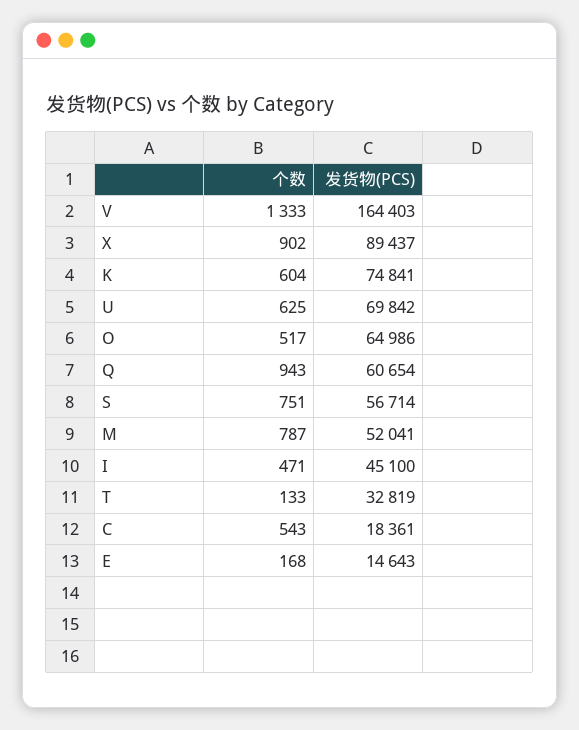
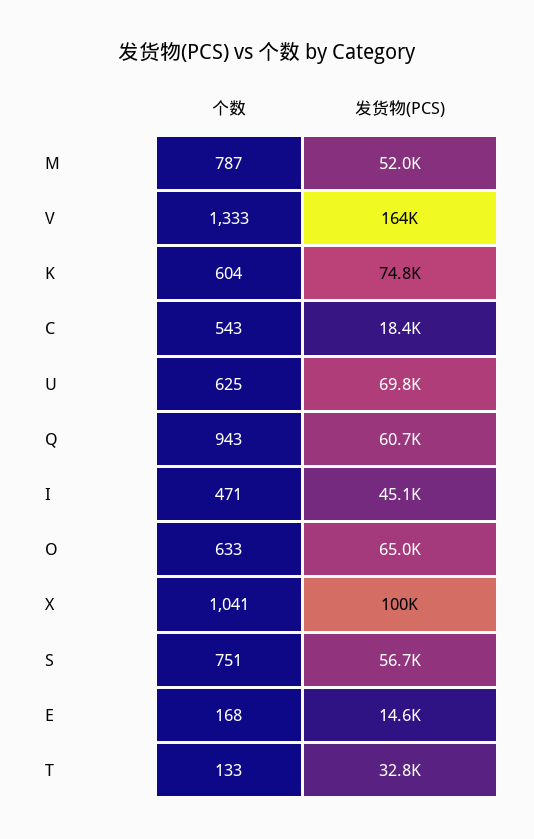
  {
    "个数": {
      "V": 1333,
-     "X": 902,
+     "X": 1041,
      "K": 604,
      "U": 625,
-     "O": 517,
+     "O": 633,
      "Q": 943,
      "S": 751,
      "M": 787,
      "I": 471,
      "T": 133,
      "C": 543,
      "E": 168
    },
    "发货物(PCS)": {
      "V": 164403,
-     "X": 89437,
+     "X": 100000,
      "K": 74841,
      "U": 69842,
      "O": 64986,
      "Q": 60654,
      "S": 56714,
      "M": 52041,
      "I": 45100,
      "T": 32819,
      "C": 18361,
      "E": 14643
    }
  }

